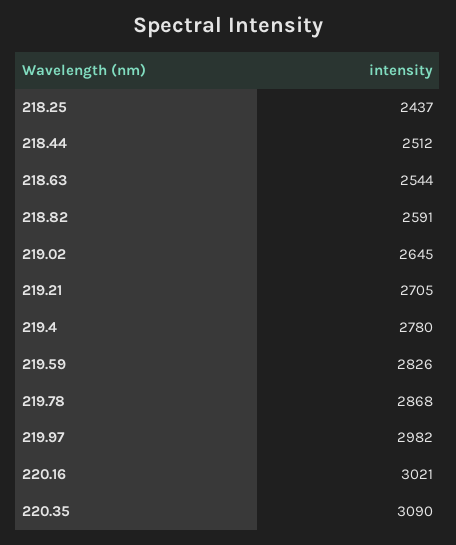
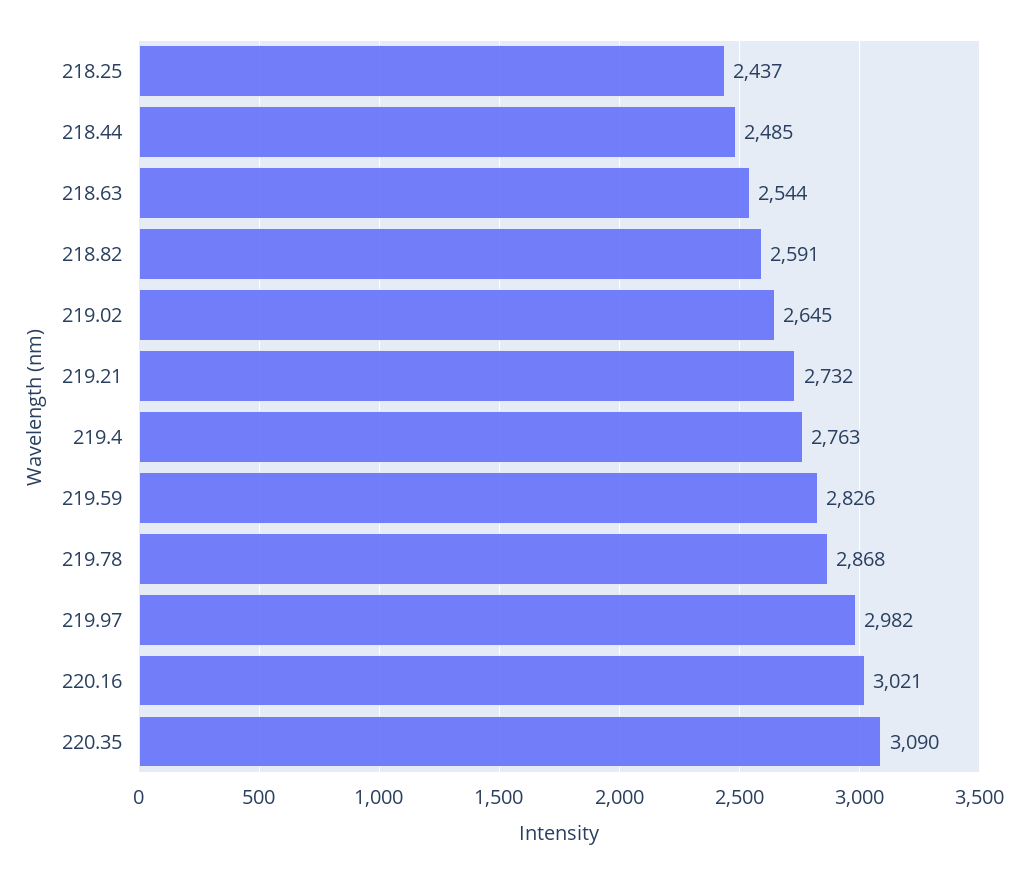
  {
    "218.25": 2437,
-   "218.44": 2512,
+   "218.44": 2485,
    "218.63": 2544,
    "218.82": 2591,
    "219.02": 2645,
-   "219.21": 2705,
+   "219.21": 2732,
-   "219.4": 2780,
+   "219.4": 2763,
    "219.59": 2826,
    "219.78": 2868,
    "219.97": 2982,
    "220.16": 3021,
    "220.35": 3090
  }

